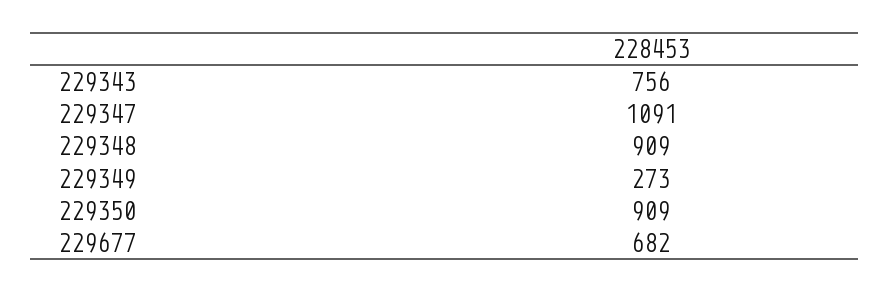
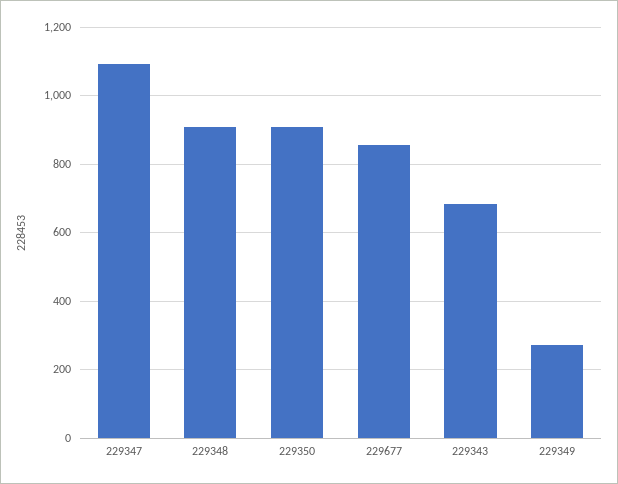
  {
-   "229343": 756,
+   "229343": 680,
    "229347": 1091,
    "229348": 909,
    "229349": 273,
    "229350": 909,
-   "229677": 682
+   "229677": 860
  }

